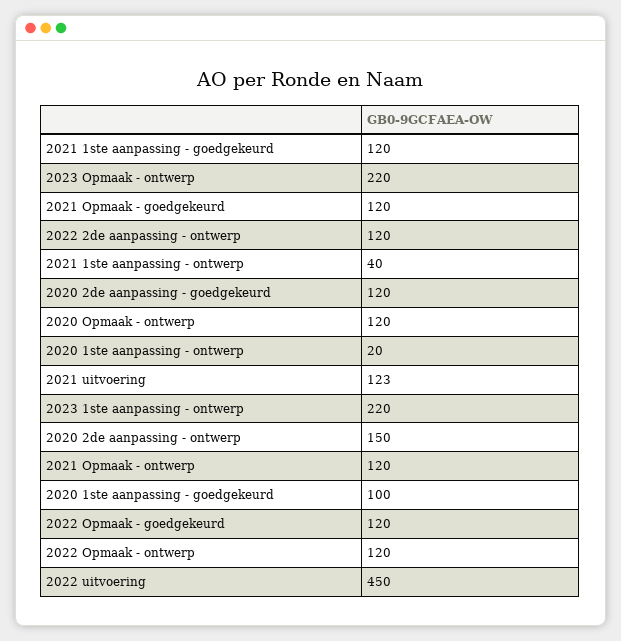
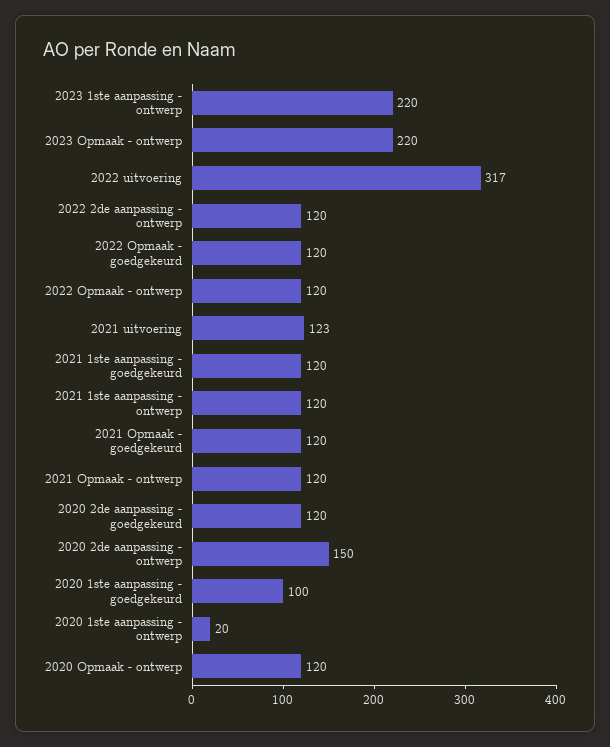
  {
    "2021 1ste aanpassing - goedgekeurd": 120,
    "2023 Opmaak - ontwerp": 220,
    "2021 Opmaak - goedgekeurd": 120,
    "2022 2de aanpassing - ontwerp": 120,
-   "2021 1ste aanpassing - ontwerp": 40,
+   "2021 1ste aanpassing - ontwerp": 120,
    "2020 2de aanpassing - goedgekeurd": 120,
    "2020 Opmaak - ontwerp": 120,
    "2020 1ste aanpassing - ontwerp": 20,
    "2021 uitvoering": 123,
    "2023 1ste aanpassing - ontwerp": 220,
    "2020 2de aanpassing - ontwerp": 150,
    "2021 Opmaak - ontwerp": 120,
    "2020 1ste aanpassing - goedgekeurd": 100,
    "2022 Opmaak - goedgekeurd": 120,
    "2022 Opmaak - ontwerp": 120,
-   "2022 uitvoering": 450
+   "2022 uitvoering": 317
  }

